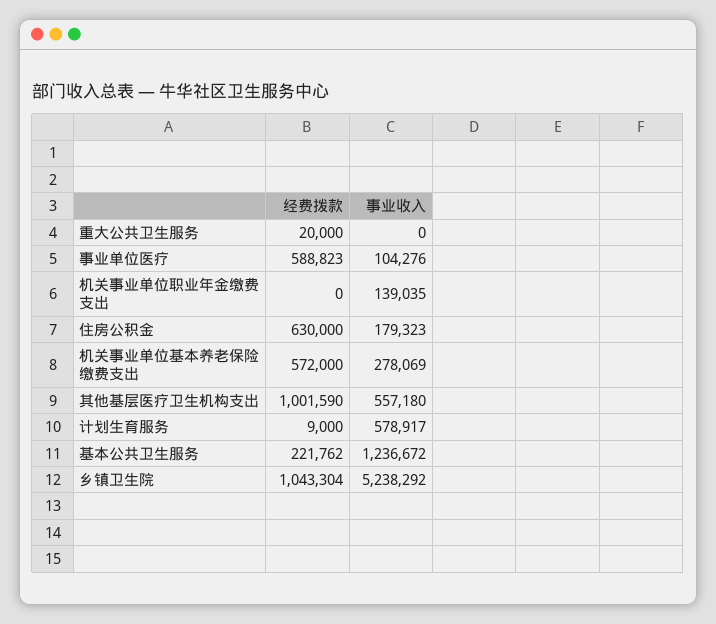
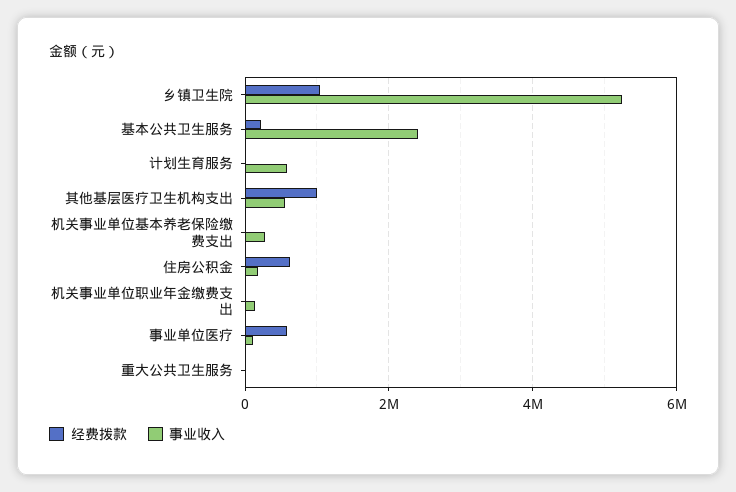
  {
    "经费拨款": {
      "重大公共卫生服务": 20000,
      "事业单位医疗": 588823,
      "机关事业单位职业年金缴费支出": 0,
      "住房公积金": 630000,
-     "机关事业单位基本养老保险缴费支出": 572000,
+     "机关事业单位基本养老保险缴费支出": 0,
      "其他基层医疗卫生机构支出": 1001590,
      "计划生育服务": 9000,
      "基本公共卫生服务": 221762,
      "乡镇卫生院": 1043304
    },
    "事业收入": {
      "重大公共卫生服务": 0,
      "事业单位医疗": 104276,
      "机关事业单位职业年金缴费支出": 139035,
      "住房公积金": 179323,
      "机关事业单位基本养老保险缴费支出": 278069,
      "其他基层医疗卫生机构支出": 557180,
      "计划生育服务": 578917,
-     "基本公共卫生服务": 1236672,
+     "基本公共卫生服务": 2400000,
      "乡镇卫生院": 5238292
    }
  }

